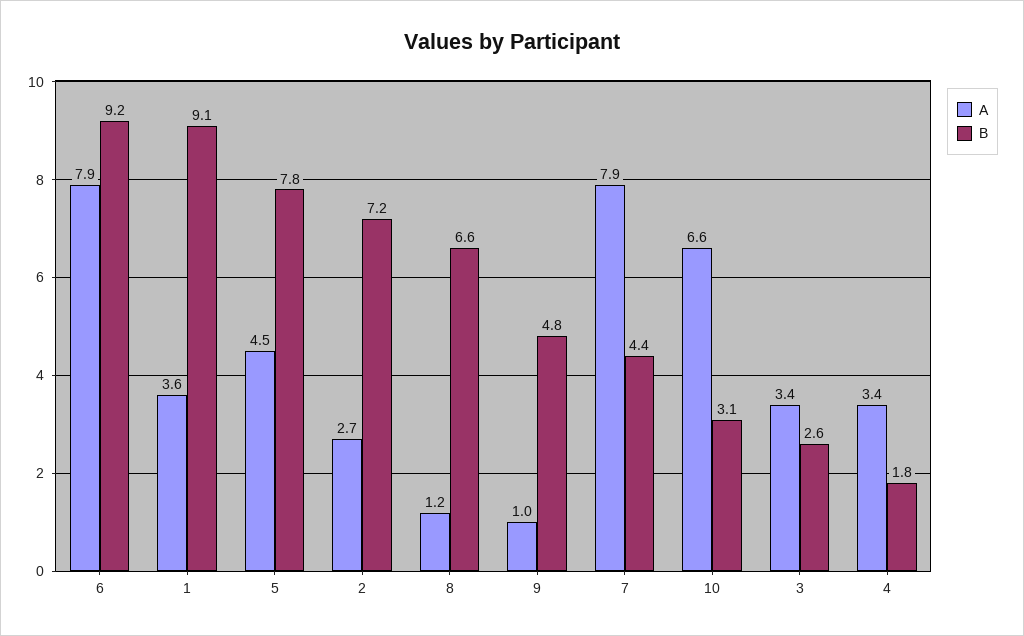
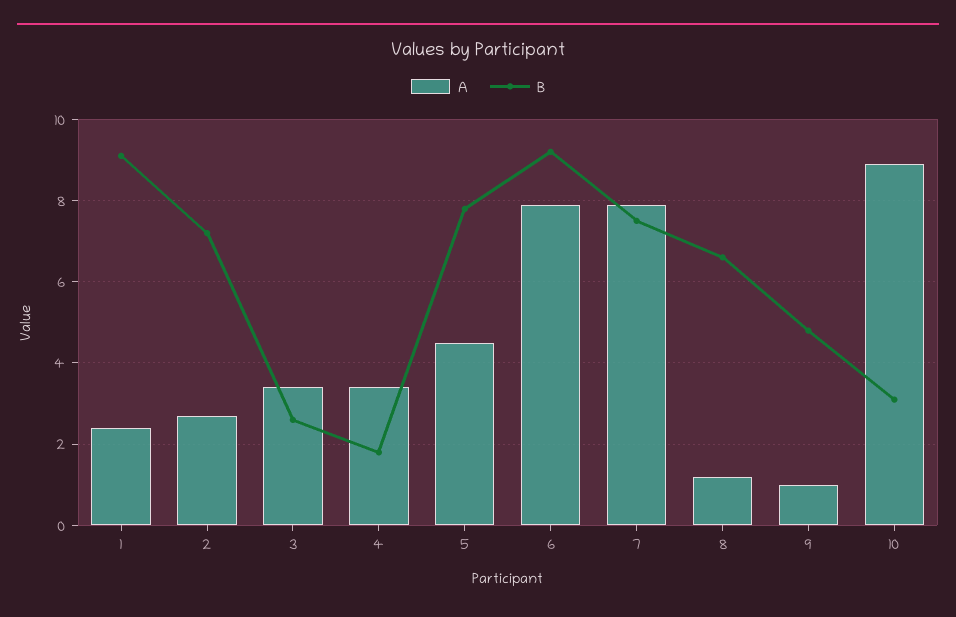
  {
    "A": {
      "6": 7.9,
-     "1": 3.6,
+     "1": 2.5,
      "5": 4.5,
      "2": 2.7,
      "8": 1.2,
      "9": 1,
      "7": 7.9,
-     "10": 6.6,
+     "10": 9,
      "3": 3.4,
      "4": 3.4
    },
    "B": {
      "6": 9.2,
      "1": 9.1,
      "5": 7.8,
      "2": 7.2,
      "8": 6.6,
      "9": 4.8,
-     "7": 4.4,
+     "7": 7.5,
      "10": 3.1,
      "3": 2.6,
      "4": 1.8
    }
  }

